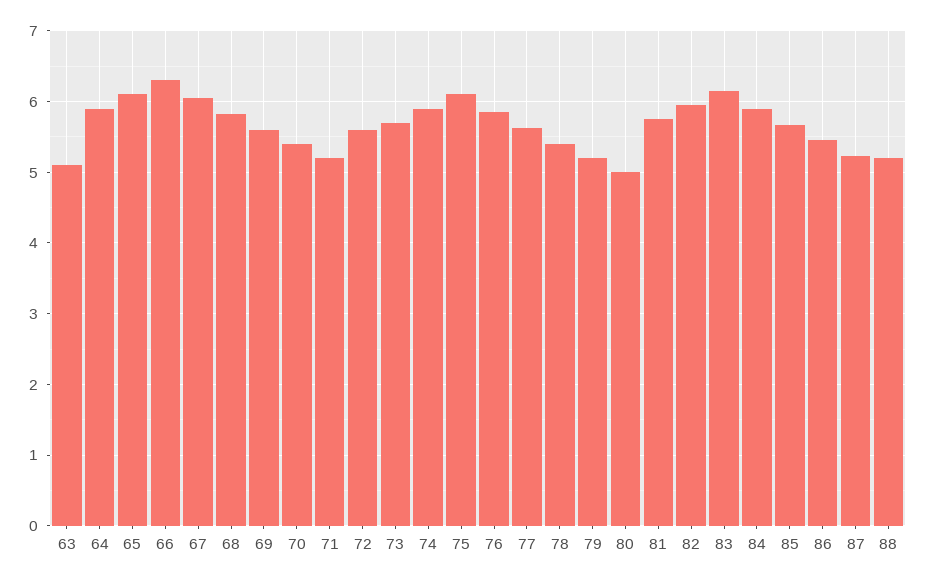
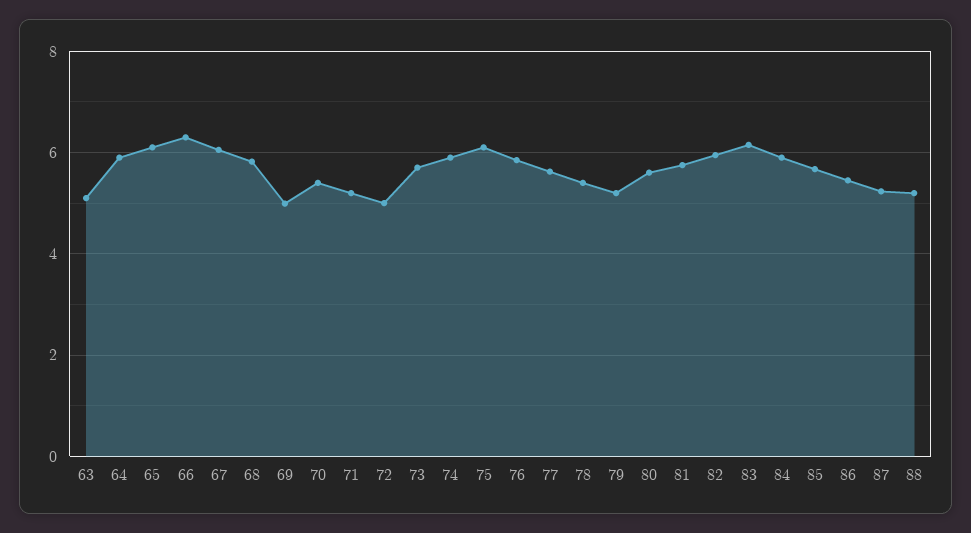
  {
    "63": 5.1,
    "64": 5.9,
    "65": 6.1,
    "66": 6.3,
    "67": 6.1,
    "68": 5.8,
-   "69": 5.6,
+   "69": 5,
    "70": 5.4,
    "71": 5.2,
-   "72": 5.6,
+   "72": 5,
    "73": 5.7,
    "74": 5.9,
    "75": 6.1,
    "76": 5.9,
    "77": 5.6,
    "78": 5.4,
    "79": 5.2,
-   "80": 5,
+   "80": 5.6,
    "81": 5.8,
    "82": 6,
    "83": 6.2,
    "84": 5.9,
    "85": 5.7,
    "86": 5.5,
    "87": 5.2,
    "88": 5.2
  }

